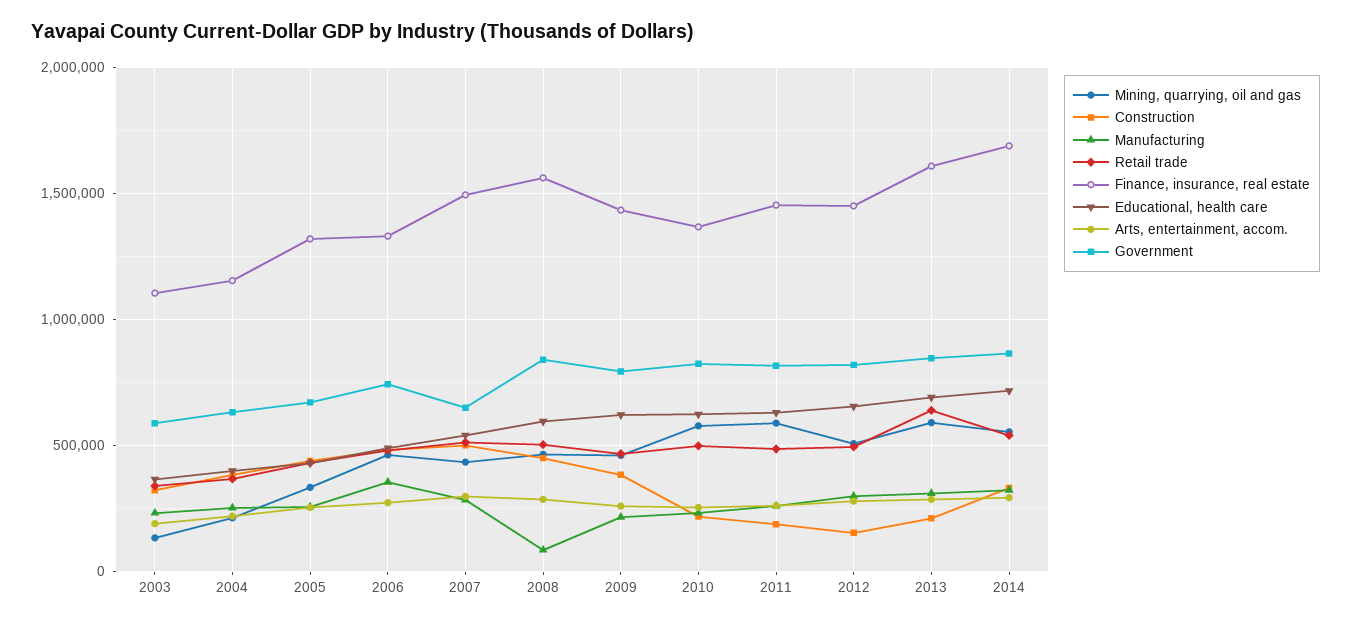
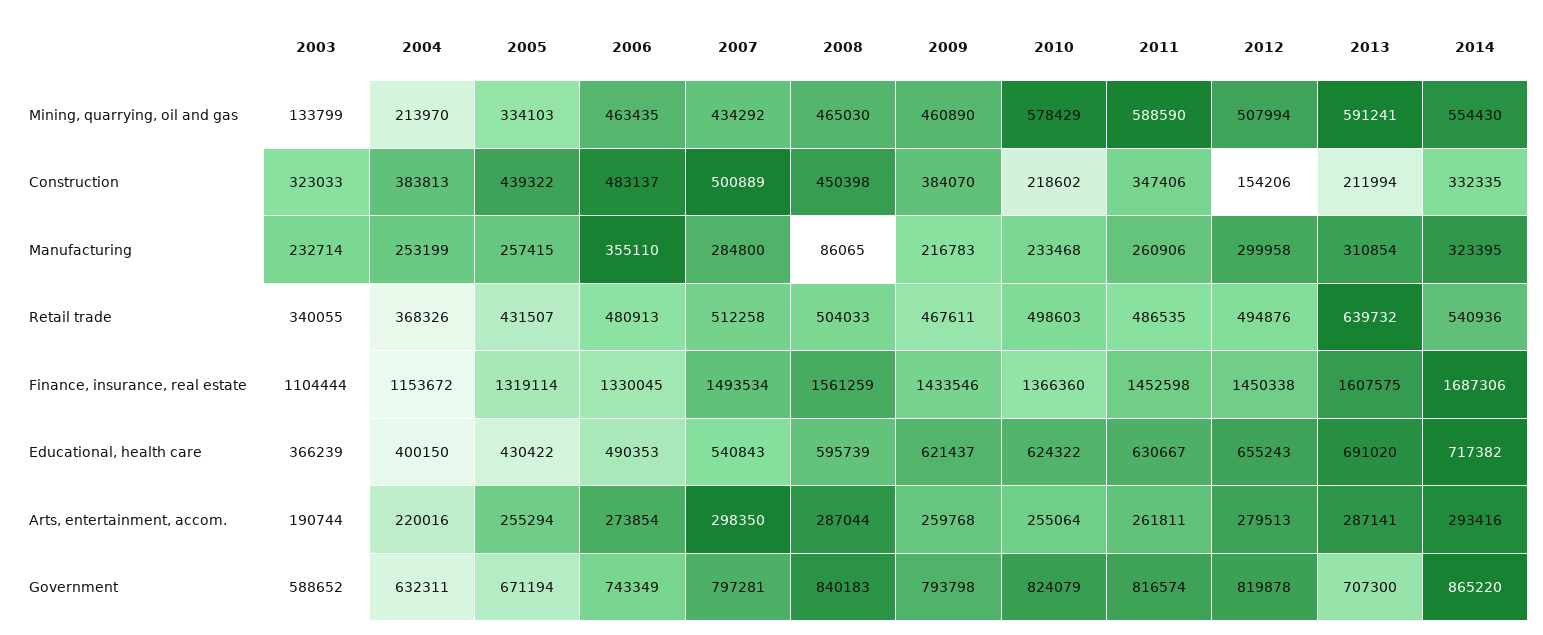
  {
    "Mining, quarrying, oil and gas": {
      "2003": 133799,
      "2004": 213970,
      "2005": 334103,
      "2006": 463435,
      "2007": 434292,
      "2008": 465030,
      "2009": 460890,
      "2010": 578429,
      "2011": 588590,
      "2012": 507994,
      "2013": 591241,
      "2014": 554430
    },
    "Construction": {
      "2003": 323033,
      "2004": 383813,
      "2005": 439322,
      "2006": 483137,
      "2007": 500889,
      "2008": 450398,
      "2009": 384070,
      "2010": 218602,
-     "2011": 200000,
+     "2011": 347406,
      "2012": 154206,
      "2013": 211994,
      "2014": 332335
    },
    "Manufacturing": {
      "2003": 232714,
      "2004": 253199,
      "2005": 257415,
      "2006": 355110,
      "2007": 284800,
      "2008": 86065,
      "2009": 216783,
      "2010": 233468,
      "2011": 260906,
      "2012": 299958,
      "2013": 310854,
      "2014": 323395
    },
    "Retail trade": {
      "2003": 340055,
      "2004": 368326,
      "2005": 431507,
      "2006": 480913,
      "2007": 512258,
      "2008": 504033,
      "2009": 467611,
      "2010": 498603,
      "2011": 486535,
      "2012": 494876,
      "2013": 639732,
      "2014": 540936
    },
    "Finance, insurance, real estate": {
      "2003": 1104444,
      "2004": 1153672,
      "2005": 1319114,
      "2006": 1330045,
      "2007": 1493534,
      "2008": 1561259,
      "2009": 1433546,
      "2010": 1366360,
      "2011": 1452598,
      "2012": 1450338,
      "2013": 1607575,
      "2014": 1687306
    },
    "Educational, health care": {
      "2003": 366239,
      "2004": 400150,
      "2005": 430422,
      "2006": 490353,
      "2007": 540843,
      "2008": 595739,
      "2009": 621437,
      "2010": 624322,
      "2011": 630667,
      "2012": 655243,
      "2013": 691020,
      "2014": 717382
    },
    "Arts, entertainment, accom.": {
      "2003": 190744,
      "2004": 220016,
      "2005": 255294,
      "2006": 273854,
      "2007": 298350,
      "2008": 287044,
      "2009": 259768,
      "2010": 255064,
      "2011": 261811,
      "2012": 279513,
      "2013": 287141,
      "2014": 293416
    },
    "Government": {
      "2003": 588652,
      "2004": 632311,
      "2005": 671194,
      "2006": 743349,
-     "2007": 650000,
+     "2007": 797281,
      "2008": 840183,
      "2009": 793798,
      "2010": 824079,
      "2011": 816574,
      "2012": 819878,
-     "2013": 850000,
+     "2013": 707300,
      "2014": 865220
    }
  }

